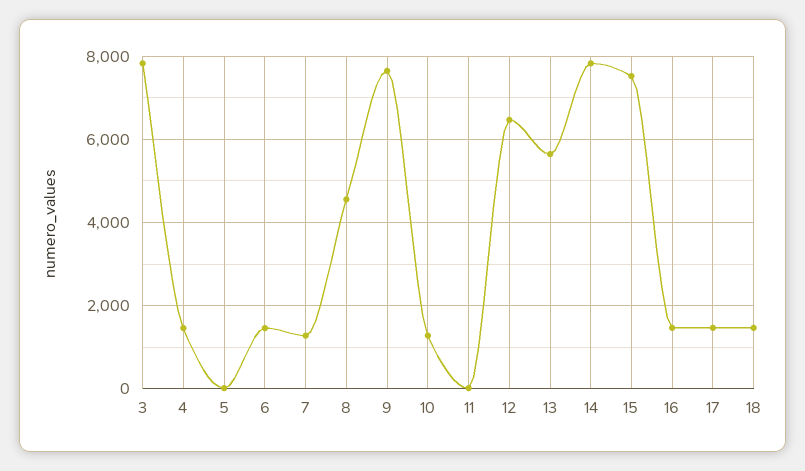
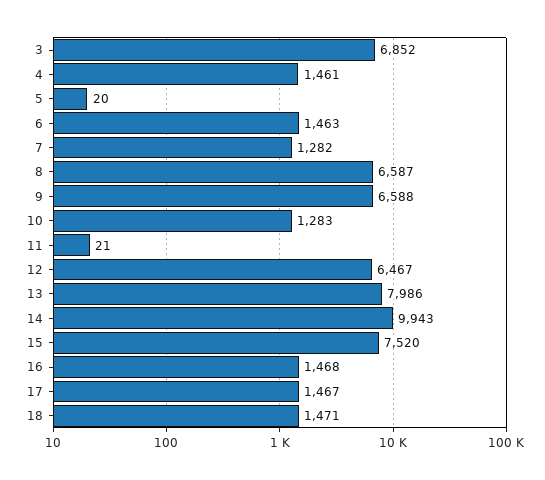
  {
-   "3": 7800,
+   "3": 6852,
    "4": 1461,
    "5": 20,
    "6": 1463,
    "7": 1282,
-   "8": 4600,
+   "8": 6587,
-   "9": 7600,
+   "9": 6588,
    "10": 1283,
    "11": 21,
    "12": 6467,
-   "13": 5600,
+   "13": 7986,
-   "14": 7800,
+   "14": 9943,
    "15": 7520,
    "16": 1468,
    "17": 1467,
    "18": 1471
  }

